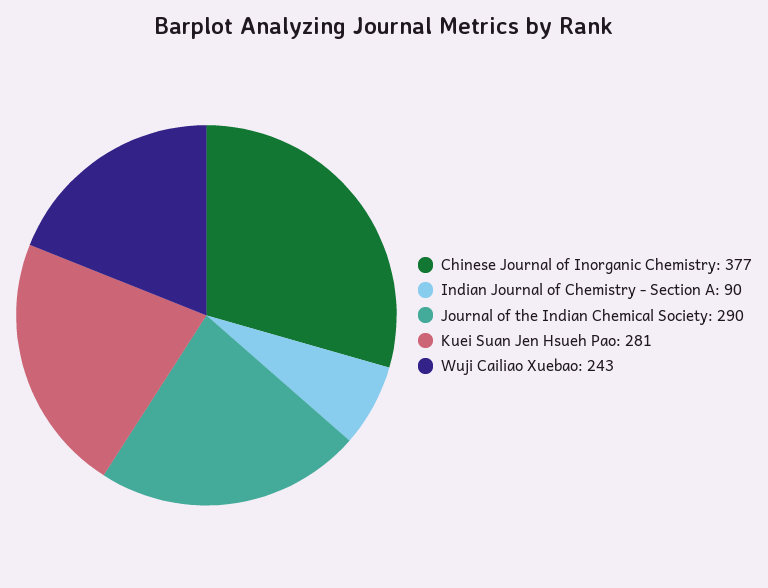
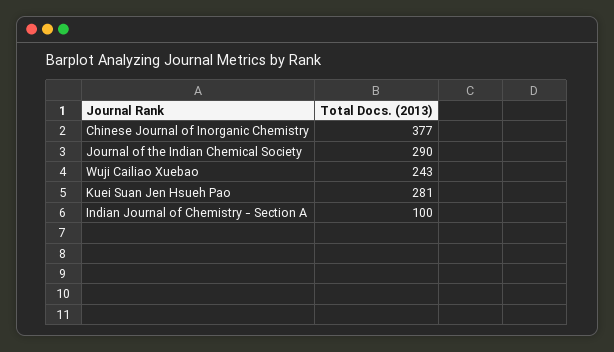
  {
    "Chinese Journal of Inorganic Chemistry": 377,
-   "Indian Journal of Chemistry - Section A": 90,
+   "Indian Journal of Chemistry - Section A": 100,
    "Journal of the Indian Chemical Society": 290,
    "Kuei Suan Jen Hsueh Pao": 281,
    "Wuji Cailiao Xuebao": 243
  }

